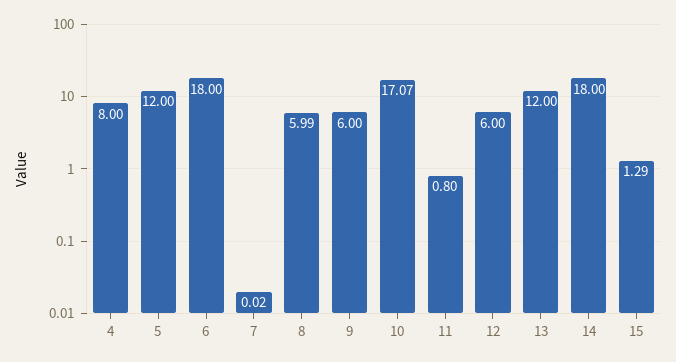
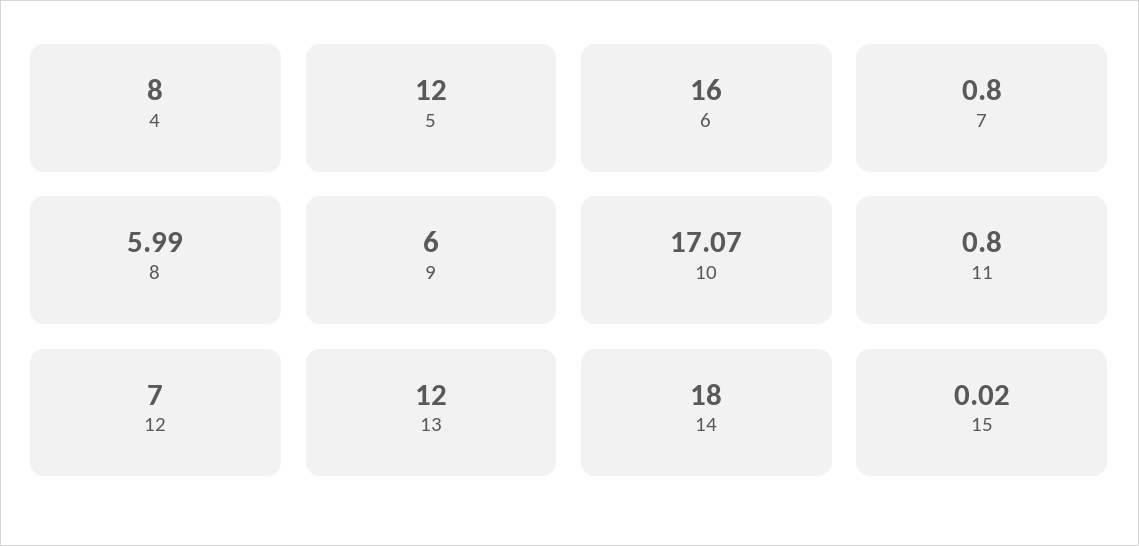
  {
    "4": 8,
    "5": 12,
-   "6": 18,
+   "6": 16,
-   "7": 0.02,
+   "7": 0.8,
    "8": 5.99,
    "9": 6,
    "10": 17.07,
    "11": 0.8,
-   "12": 6,
+   "12": 7,
    "13": 12,
    "14": 18,
-   "15": 1.29
+   "15": 0.02
  }

